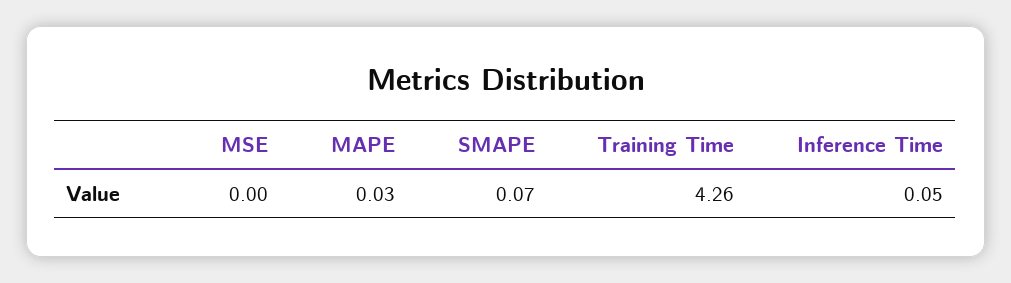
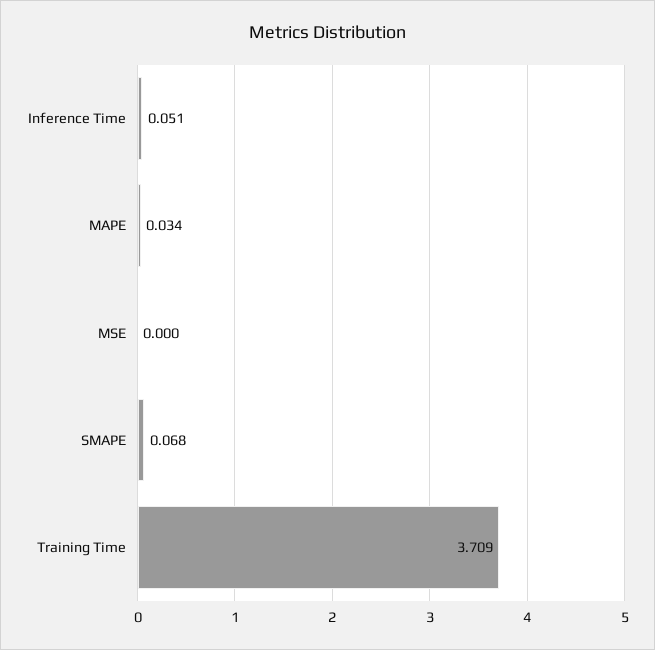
  {
    "MSE": 0,
    "MAPE": 0.034,
    "SMAPE": 0.068,
-   "Training Time": 4.26,
+   "Training Time": 3.709,
    "Inference Time": 0.051
  }

